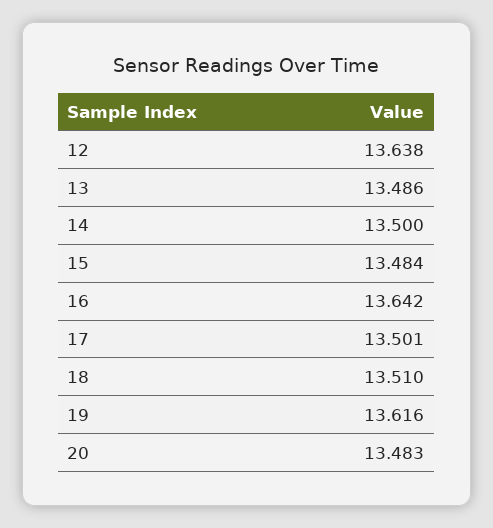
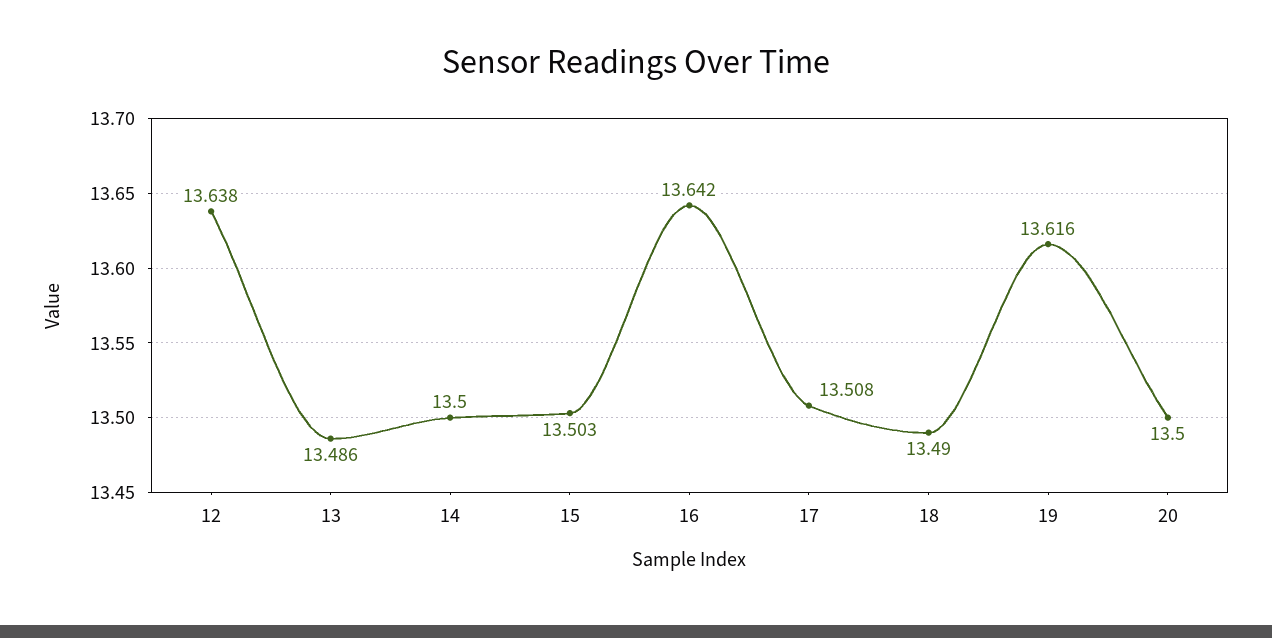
  {
    "12": 13.638,
    "13": 13.486,
    "14": 13.5,
-   "15": 13.484,
+   "15": 13.503,
    "16": 13.642,
-   "17": 13.501,
+   "17": 13.508,
-   "18": 13.51,
+   "18": 13.49,
    "19": 13.616,
-   "20": 13.483
+   "20": 13.5
  }

